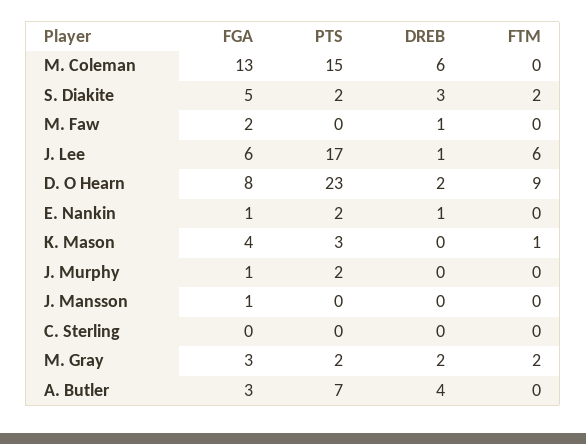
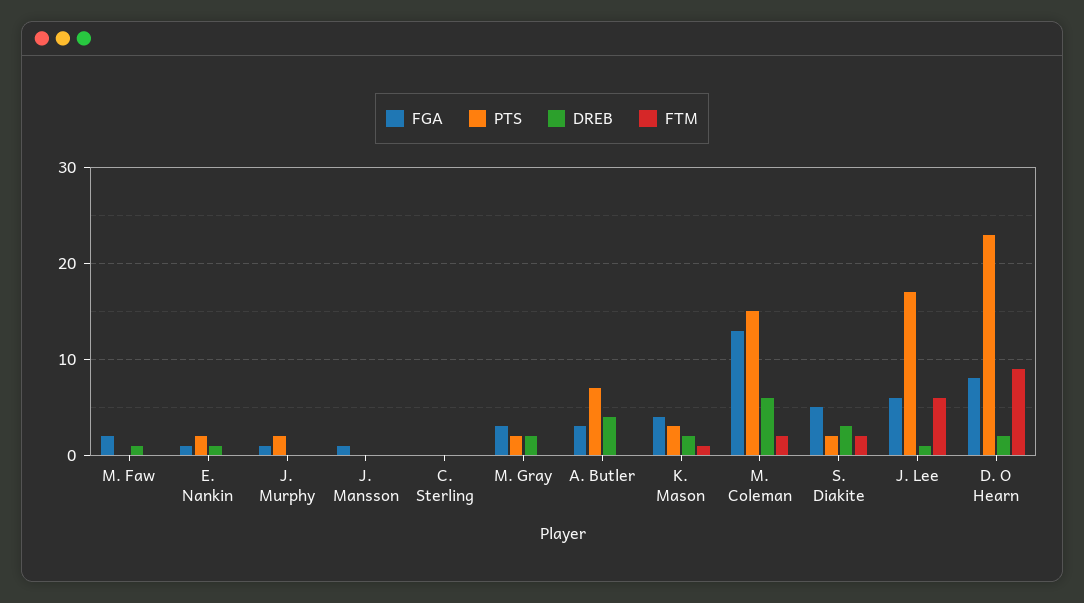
  {
    "FGA": {
      "M. Coleman": 13,
      "S. Diakite": 5,
      "M. Faw": 2,
      "J. Lee": 6,
      "D. O Hearn": 8,
      "E. Nankin": 1,
      "K. Mason": 4,
      "J. Murphy": 1,
      "J. Mansson": 1,
      "C. Sterling": 0,
      "M. Gray": 3,
      "A. Butler": 3
    },
    "PTS": {
      "M. Coleman": 15,
      "S. Diakite": 2,
      "M. Faw": 0,
      "J. Lee": 17,
      "D. O Hearn": 23,
      "E. Nankin": 2,
      "K. Mason": 3,
      "J. Murphy": 2,
      "J. Mansson": 0,
      "C. Sterling": 0,
      "M. Gray": 2,
      "A. Butler": 7
    },
    "DREB": {
      "M. Coleman": 6,
      "S. Diakite": 3,
      "M. Faw": 1,
      "J. Lee": 1,
      "D. O Hearn": 2,
      "E. Nankin": 1,
-     "K. Mason": 0,
+     "K. Mason": 2,
      "J. Murphy": 0,
      "J. Mansson": 0,
      "C. Sterling": 0,
      "M. Gray": 2,
      "A. Butler": 4
    },
    "FTM": {
-     "M. Coleman": 0,
+     "M. Coleman": 2,
      "S. Diakite": 2,
      "M. Faw": 0,
      "J. Lee": 6,
      "D. O Hearn": 9,
      "E. Nankin": 0,
      "K. Mason": 1,
      "J. Murphy": 0,
      "J. Mansson": 0,
      "C. Sterling": 0,
-     "M. Gray": 2,
+     "M. Gray": 0,
      "A. Butler": 0
    }
  }

